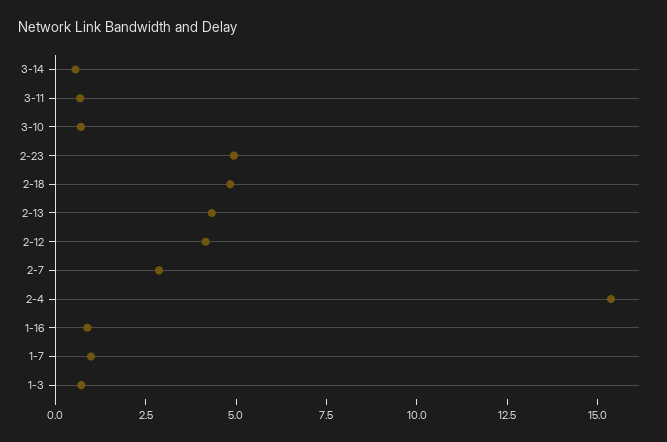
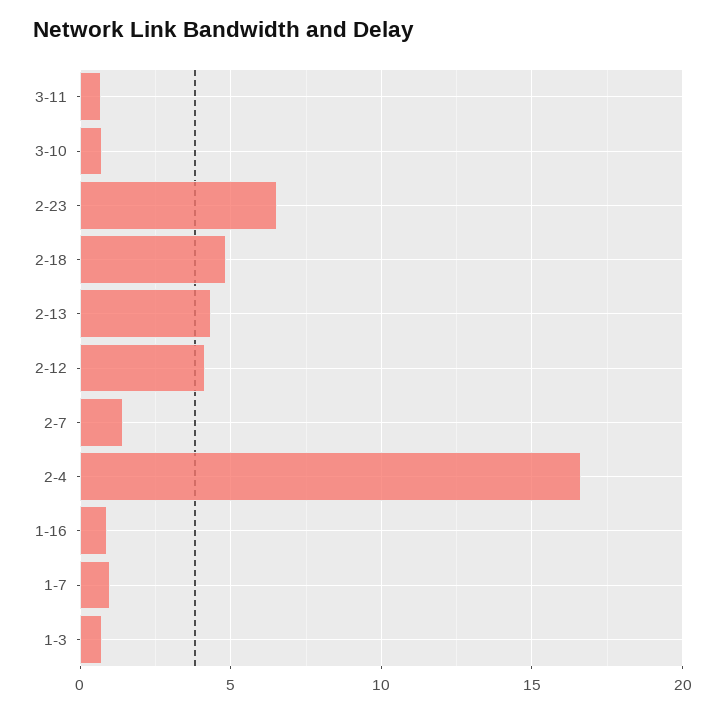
  {
-   "3-14": 0.5,
    "3-11": 0.5,
    "3-10": 0.5,
-   "2-23": 5,
+   "2-23": 6.5,
    "2-18": 5,
    "2-13": 4.5,
    "2-12": 4,
-   "2-7": 3,
+   "2-7": 1.5,
-   "2-4": 15.5,
+   "2-4": 16.5,
    "1-16": 1,
    "1-7": 1,
    "1-3": 0.5
  }

